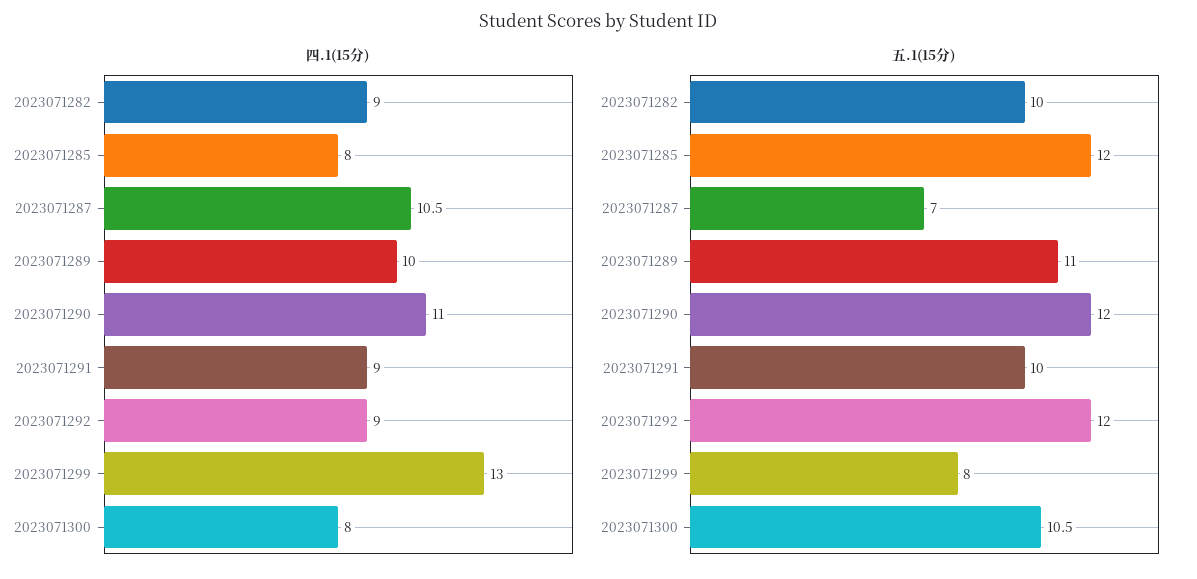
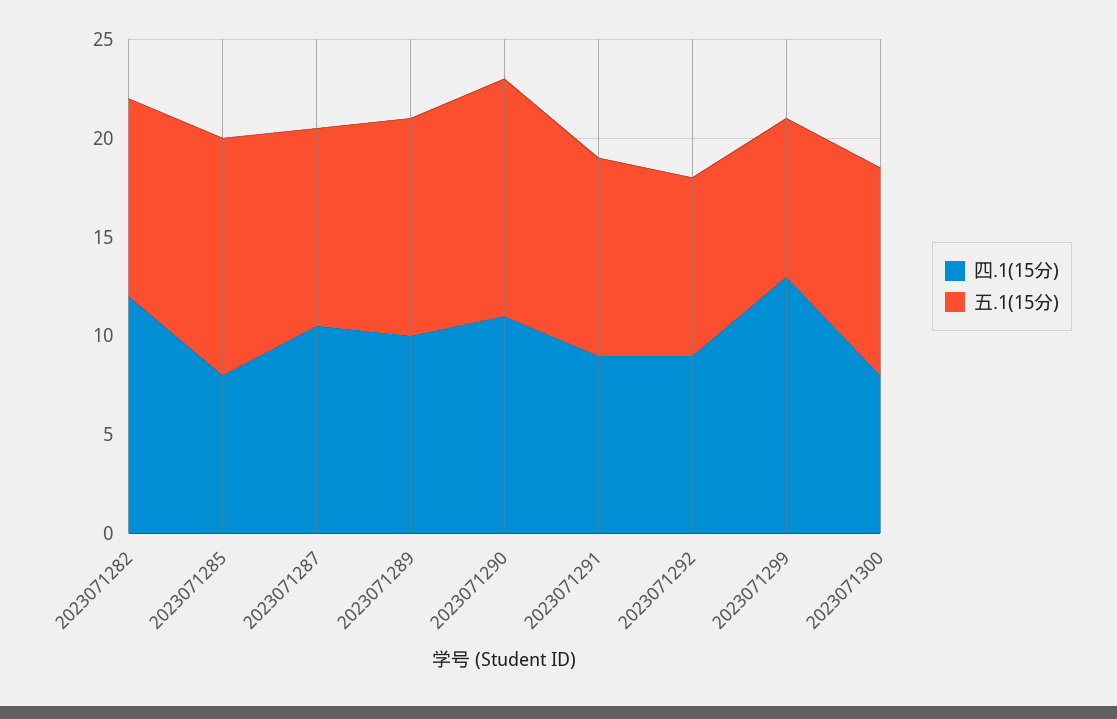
  {
    "四.1(15分)": {
-     "2023071282": 9,
+     "2023071282": 12,
      "2023071285": 8,
      "2023071287": 10.5,
      "2023071289": 10,
      "2023071290": 11,
      "2023071291": 9,
      "2023071292": 9,
      "2023071299": 13,
      "2023071300": 8
    },
    "五.1(15分)": {
      "2023071282": 10,
      "2023071285": 12,
-     "2023071287": 7,
+     "2023071287": 10,
      "2023071289": 11,
      "2023071290": 12,
      "2023071291": 10,
-     "2023071292": 12,
+     "2023071292": 9,
      "2023071299": 8,
      "2023071300": 10.5
    }
  }

